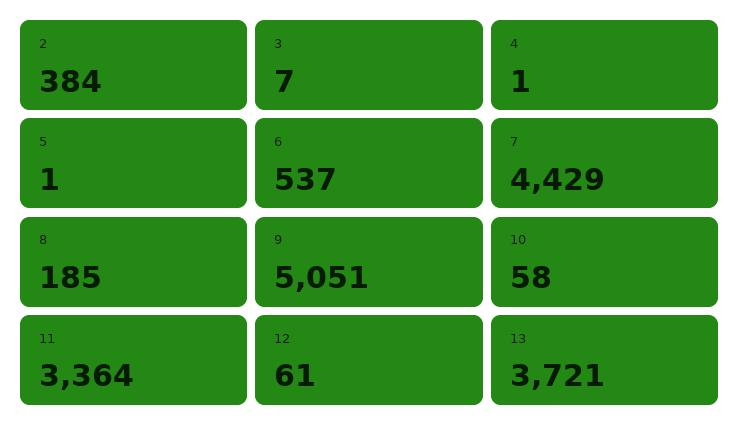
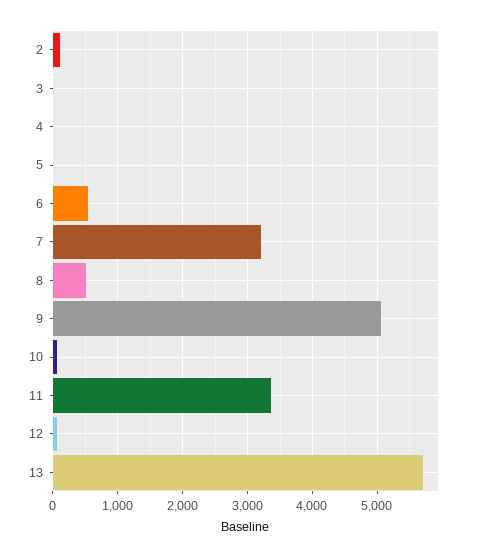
  {
-   "2": 384,
+   "2": 100,
    "3": 7,
    "4": 1,
    "5": 1,
    "6": 537,
-   "7": 4429,
+   "7": 3200,
-   "8": 185,
+   "8": 500,
    "9": 5051,
    "10": 58,
    "11": 3364,
    "12": 61,
-   "13": 3721
+   "13": 5700
  }

